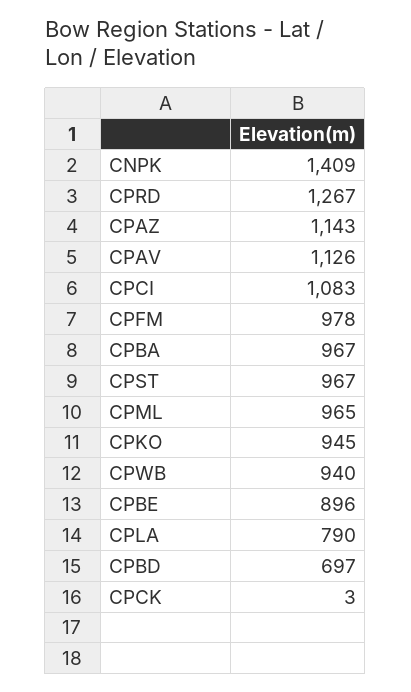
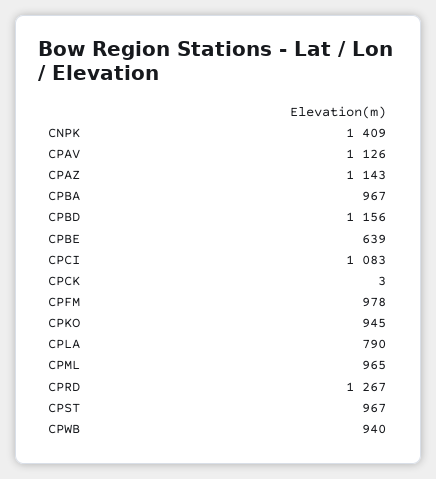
  {
    "CNPK": 1409,
    "CPRD": 1267,
    "CPAZ": 1143,
    "CPAV": 1126,
    "CPCI": 1083,
    "CPFM": 978,
    "CPBA": 967,
    "CPST": 967,
    "CPML": 965,
    "CPKO": 945,
    "CPWB": 940,
-   "CPBE": 896,
+   "CPBE": 639,
    "CPLA": 790,
-   "CPBD": 697,
+   "CPBD": 1156,
    "CPCK": 3
  }

